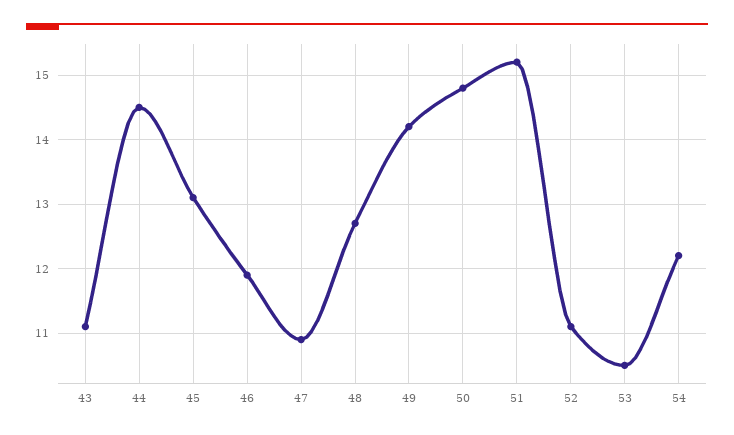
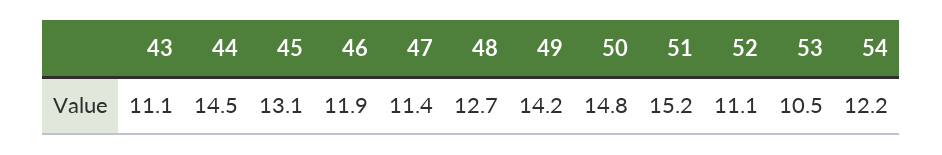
  {
    "43": 11.1,
    "44": 14.5,
    "45": 13.1,
    "46": 11.9,
-   "47": 10.9,
+   "47": 11.4,
    "48": 12.7,
    "49": 14.2,
    "50": 14.8,
    "51": 15.2,
    "52": 11.1,
    "53": 10.5,
    "54": 12.2
  }

